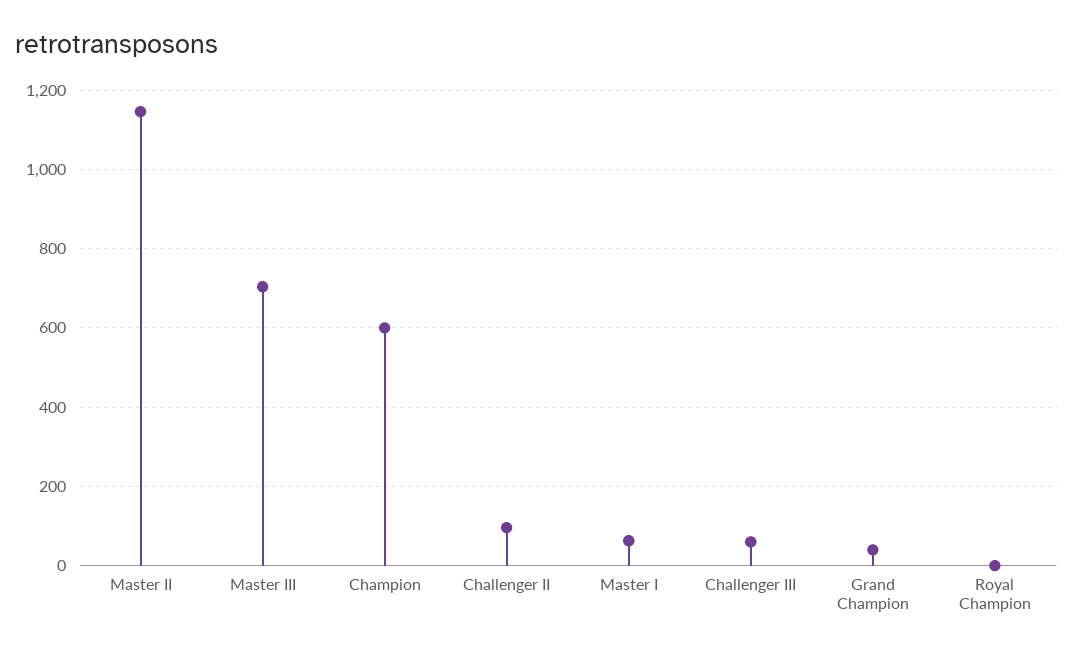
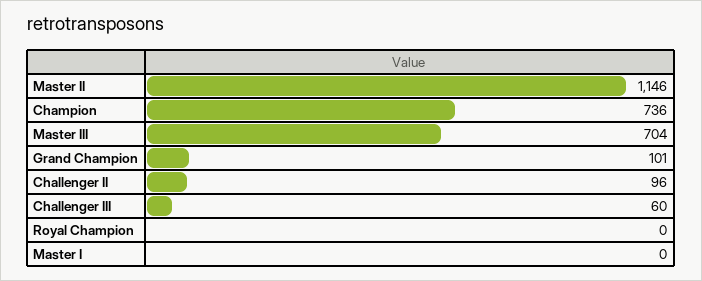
  {
    "Master II": 1146,
    "Master III": 704,
-   "Champion": 600,
+   "Champion": 736,
    "Challenger II": 96,
-   "Master I": 60,
+   "Master I": 0,
    "Challenger III": 60,
-   "Grand Champion": 40,
+   "Grand Champion": 101,
    "Royal Champion": 0
  }

